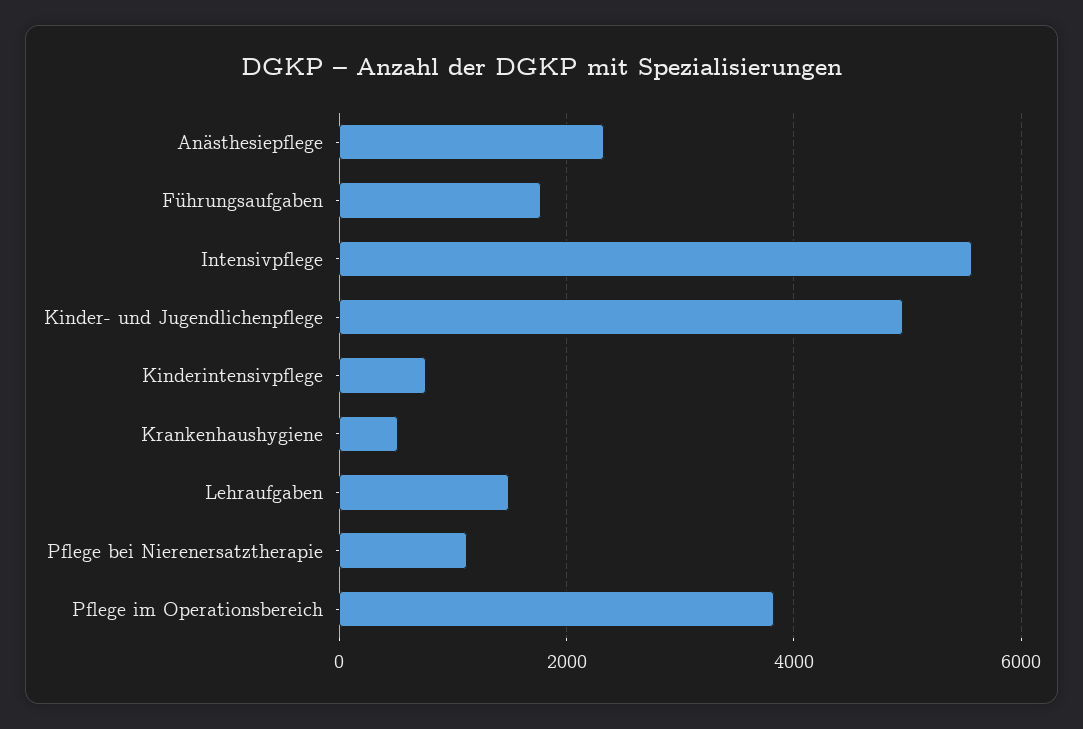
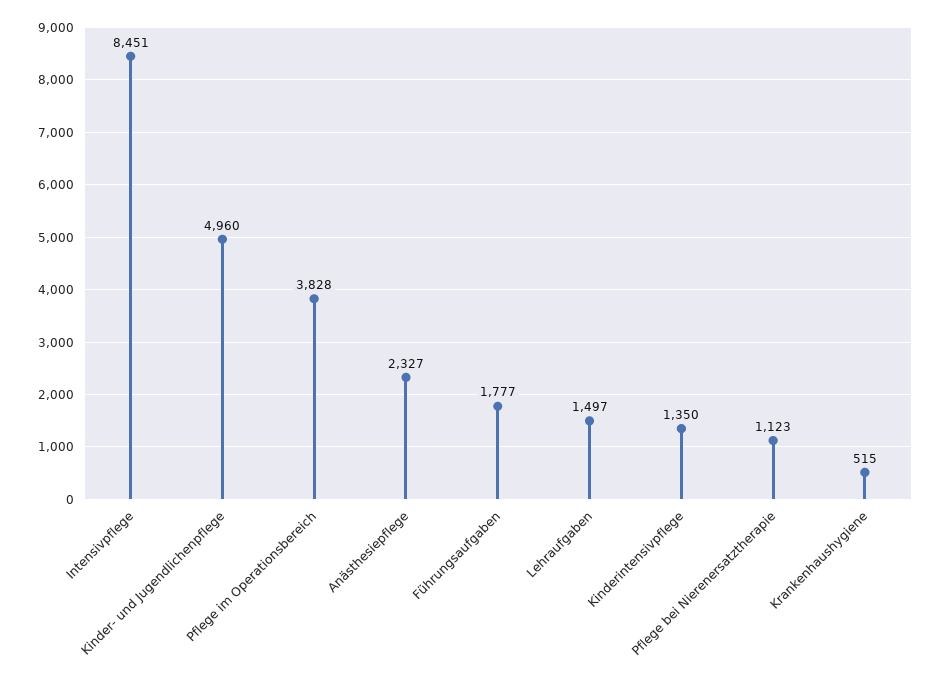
  {
    "Anästhesiepflege": 2327,
    "Führungsaufgaben": 1777,
-   "Intensivpflege": 5600,
+   "Intensivpflege": 8451,
    "Kinder- und Jugendlichenpflege": 4960,
-   "Kinderintensivpflege": 800,
+   "Kinderintensivpflege": 1350,
    "Krankenhaushygiene": 515,
    "Lehraufgaben": 1497,
    "Pflege bei Nierenersatztherapie": 1123,
    "Pflege im Operationsbereich": 3828
  }

